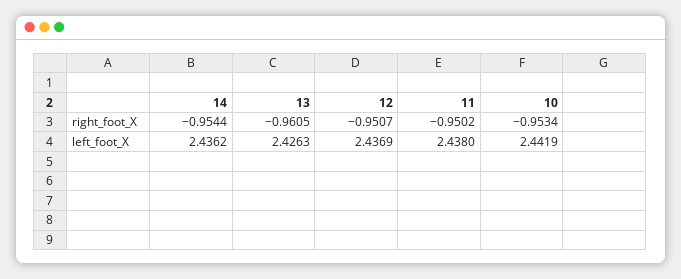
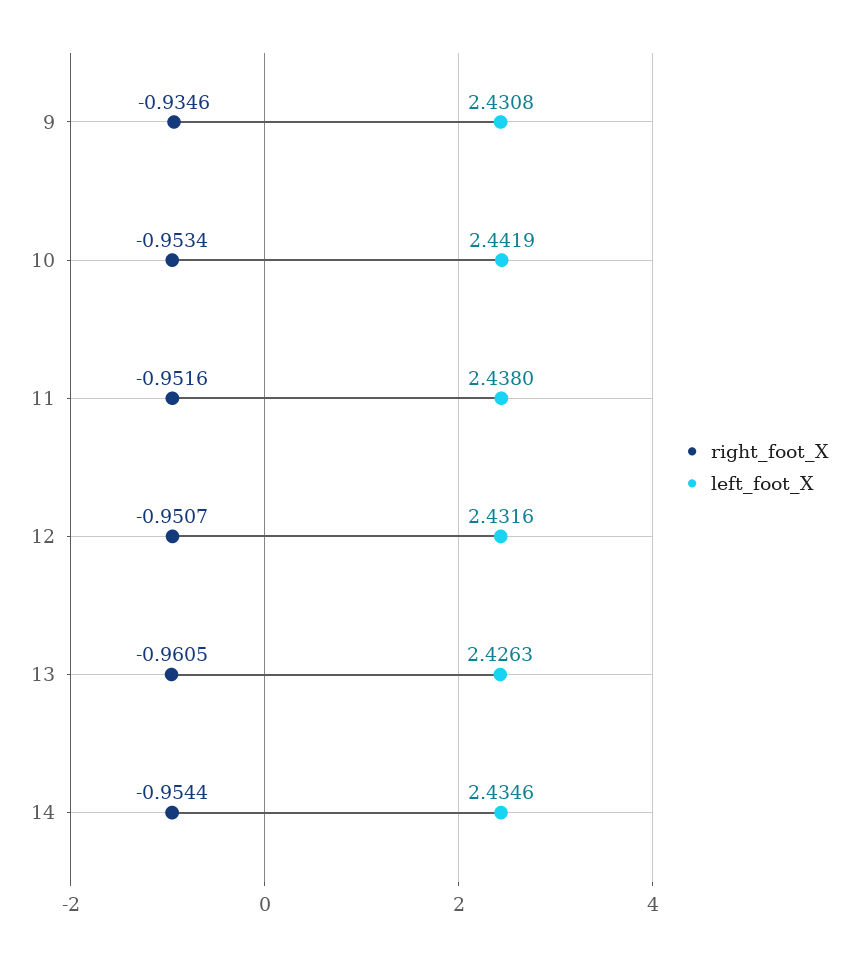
  {
    "right_foot_X": {
      "14": -0.9544,
      "13": -0.9605,
      "12": -0.9507,
-     "11": -0.9502,
+     "11": -0.9516,
-     "10": -0.9534
+     "10": -0.9534,
+     "9": -0.9346
    },
    "left_foot_X": {
-     "14": 2.4362,
+     "14": 2.4346,
      "13": 2.4263,
-     "12": 2.4369,
+     "12": 2.4316,
      "11": 2.438,
-     "10": 2.4419
+     "10": 2.4419,
+     "9": 2.4308
    }
  }

